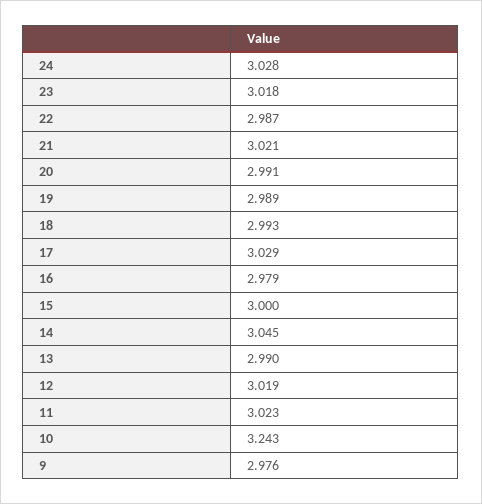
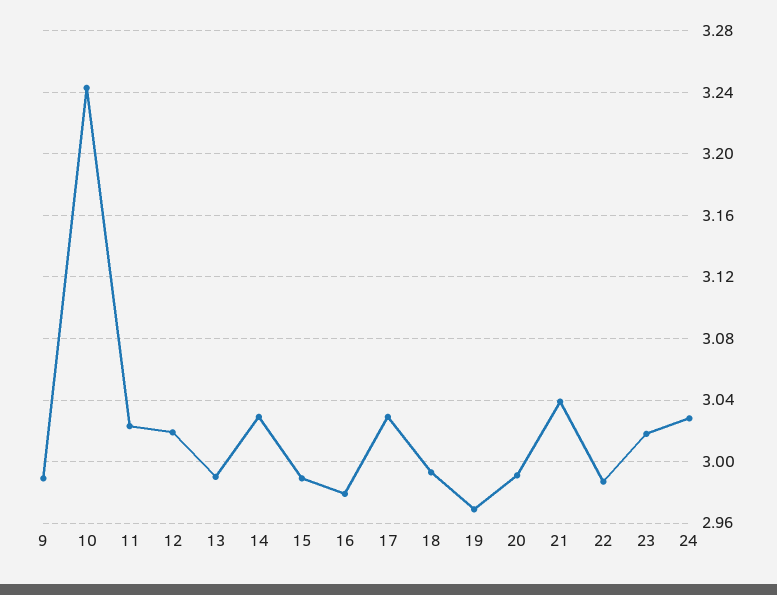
  {
    "24": 3.028,
    "23": 3.018,
    "22": 2.987,
-   "21": 3.021,
+   "21": 3.04,
    "20": 2.991,
-   "19": 2.989,
+   "19": 2.97,
    "18": 2.993,
    "17": 3.029,
    "16": 2.979,
-   "15": 3,
+   "15": 2.99,
-   "14": 3.045,
+   "14": 3.03,
    "13": 2.99,
    "12": 3.019,
    "11": 3.023,
    "10": 3.243,
-   "9": 2.976
+   "9": 2.99
  }

